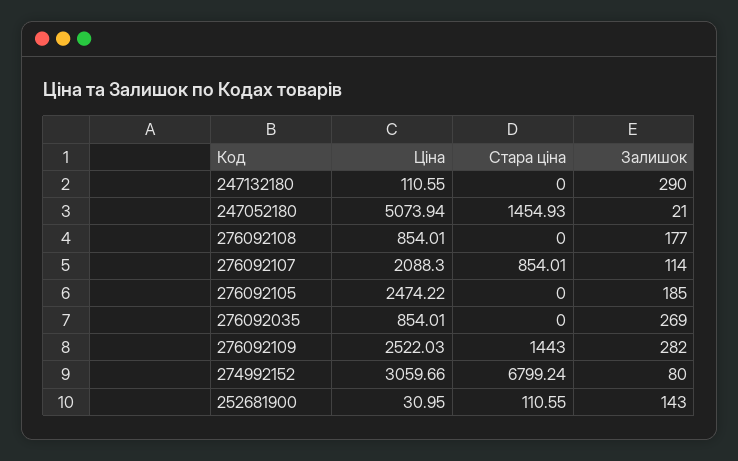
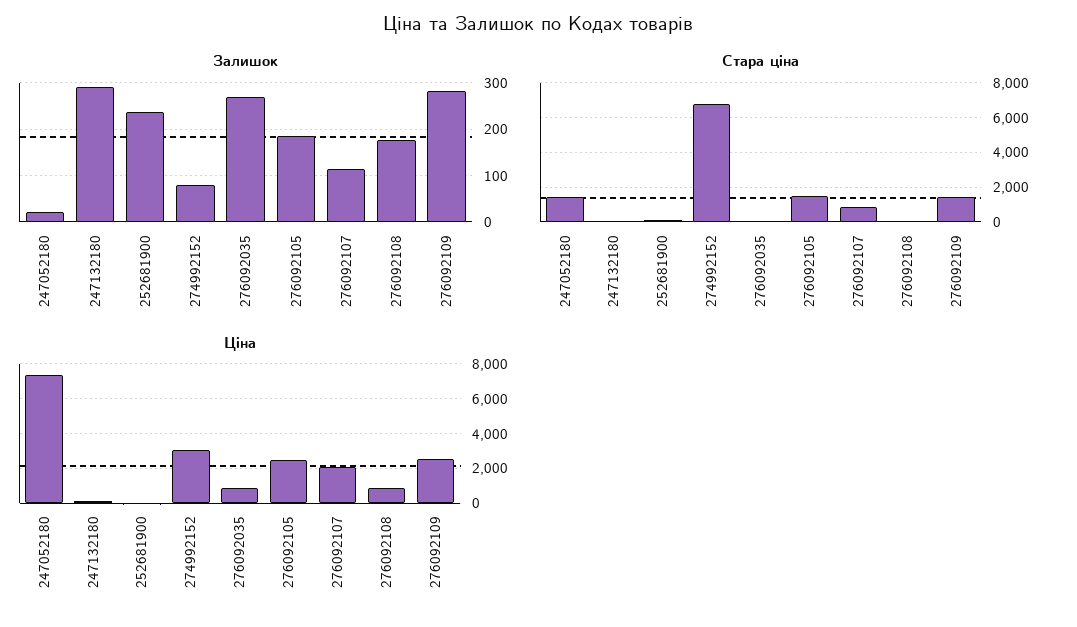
  {
    "Ціна": {
      "247132180": 110.55,
-     "247052180": 5073.94,
+     "247052180": 7500,
      "276092108": 854.01,
      "276092107": 2088.3,
      "276092105": 2474.22,
      "276092035": 854.01,
      "276092109": 2522.03,
      "274992152": 3059.66,
      "252681900": 30.95
    },
    "Стара ціна": {
      "247132180": 0,
      "247052180": 1454.93,
      "276092108": 0,
      "276092107": 854.01,
-     "276092105": 0,
+     "276092105": 1500,
      "276092035": 0,
      "276092109": 1443,
      "274992152": 6799.24,
      "252681900": 110.55
    },
    "Залишок": {
      "247132180": 290,
      "247052180": 21,
      "276092108": 177,
      "276092107": 114,
      "276092105": 185,
      "276092035": 269,
      "276092109": 282,
      "274992152": 80,
-     "252681900": 143
+     "252681900": 240
    }
  }

